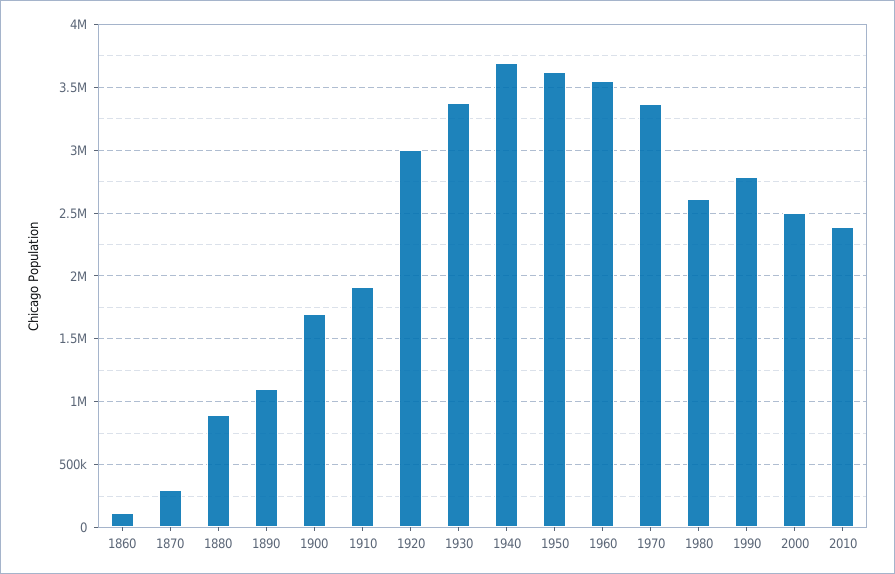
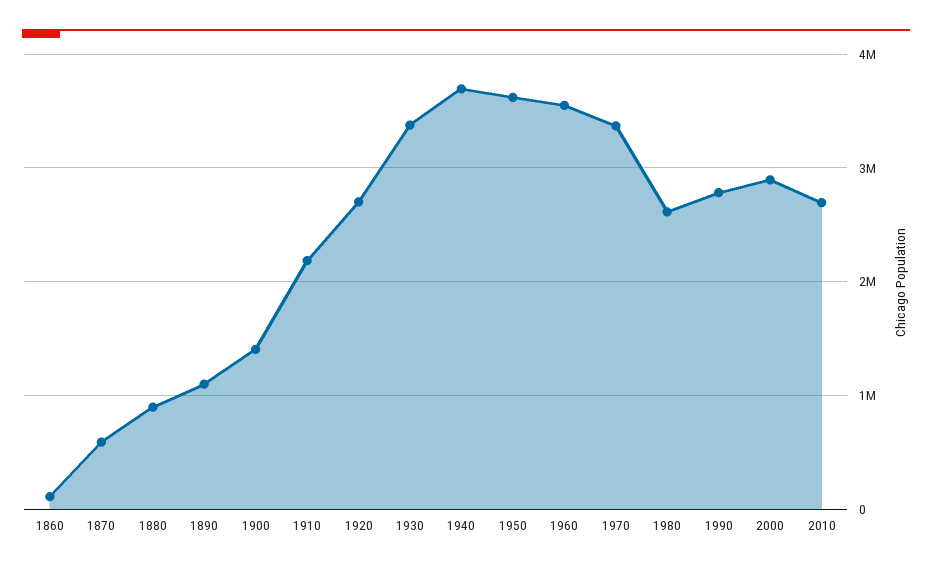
  {
    "1860": 100000,
-   "1870": 300000,
+   "1870": 600000,
    "1880": 900000,
    "1890": 1100000,
-   "1900": 1700000,
+   "1900": 1400000,
-   "1910": 1900000,
+   "1910": 2200000,
-   "1920": 3000000,
+   "1920": 2700000,
    "1930": 3400000,
    "1940": 3700000,
    "1950": 3600000,
    "1960": 3550000,
    "1970": 3350000,
    "1980": 2600000,
    "1990": 2800000,
-   "2000": 2500000,
+   "2000": 2900000,
-   "2010": 2400000
+   "2010": 2700000
  }

